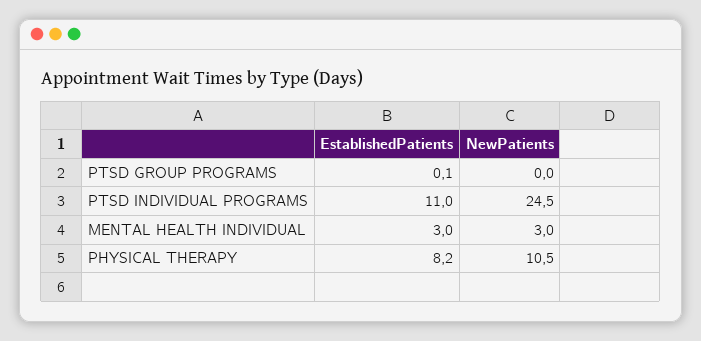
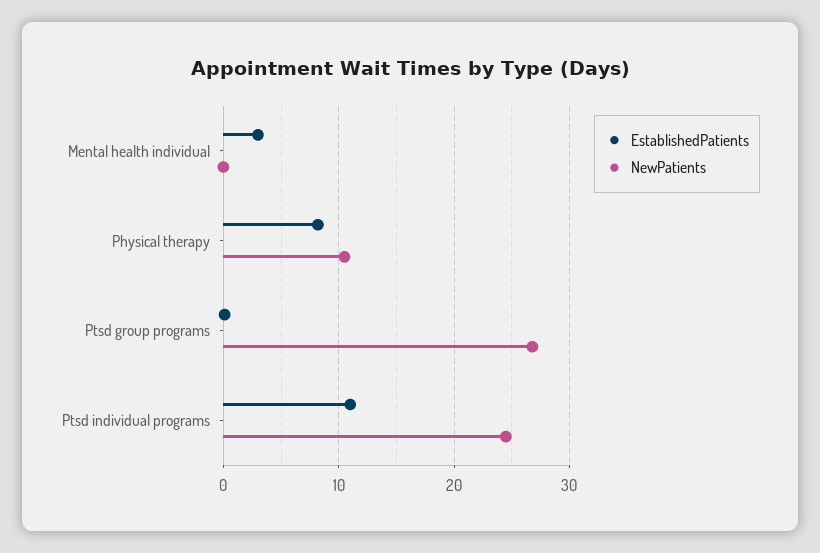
  {
    "EstablishedPatients": {
      "PTSD GROUP PROGRAMS": 0.1,
      "PTSD INDIVIDUAL PROGRAMS": 11,
      "MENTAL HEALTH INDIVIDUAL": 3,
      "PHYSICAL THERAPY": 8.2
    },
    "NewPatients": {
-     "PTSD GROUP PROGRAMS": 0,
+     "PTSD GROUP PROGRAMS": 27,
      "PTSD INDIVIDUAL PROGRAMS": 24.5,
-     "MENTAL HEALTH INDIVIDUAL": 3,
+     "MENTAL HEALTH INDIVIDUAL": 0,
      "PHYSICAL THERAPY": 10.5
    }
  }

